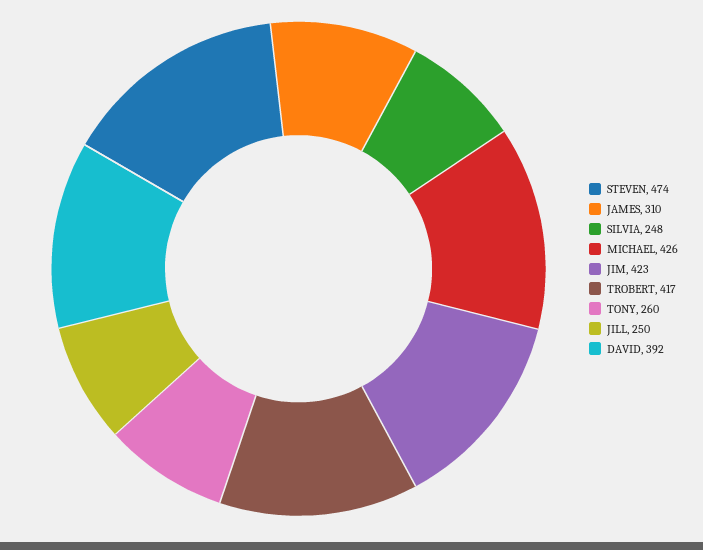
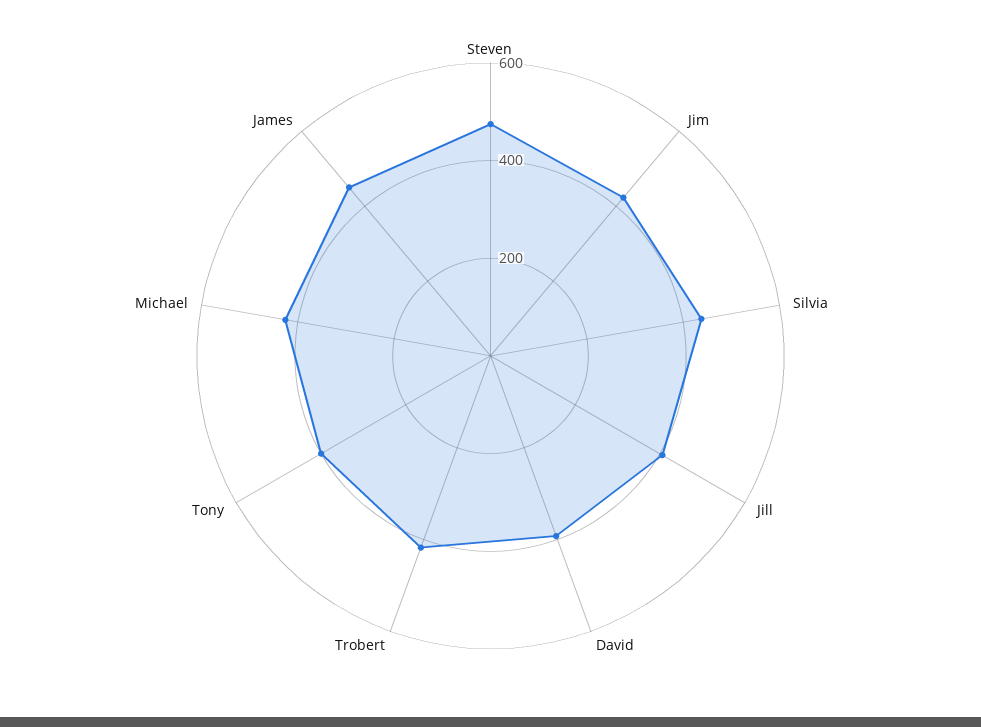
  {
    "STEVEN": 474,
-   "JAMES": 310,
+   "JAMES": 450,
-   "SILVIA": 248,
+   "SILVIA": 450,
    "MICHAEL": 426,
    "JIM": 423,
    "TROBERT": 417,
-   "TONY": 260,
+   "TONY": 400,
-   "JILL": 250,
+   "JILL": 400,
    "DAVID": 392
  }

